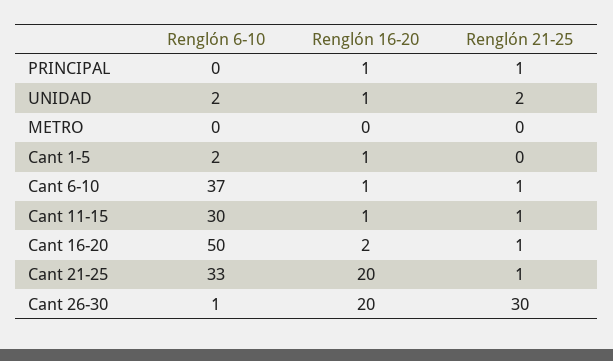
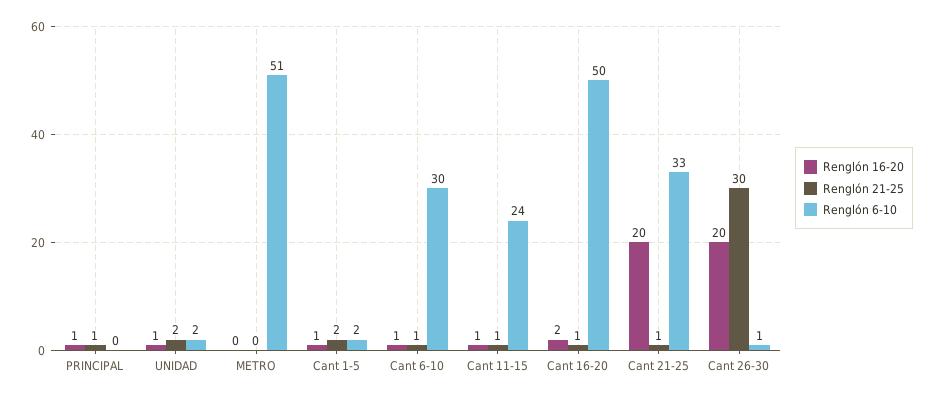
  {
    "Renglón 6-10": {
      "PRINCIPAL": 0,
      "UNIDAD": 2,
-     "METRO": 0,
+     "METRO": 51,
      "Cant 1-5": 2,
-     "Cant 6-10": 37,
+     "Cant 6-10": 30,
-     "Cant 11-15": 30,
+     "Cant 11-15": 24,
      "Cant 16-20": 50,
      "Cant 21-25": 33,
      "Cant 26-30": 1
    },
    "Renglón 16-20": {
      "PRINCIPAL": 1,
      "UNIDAD": 1,
      "METRO": 0,
      "Cant 1-5": 1,
      "Cant 6-10": 1,
      "Cant 11-15": 1,
      "Cant 16-20": 2,
      "Cant 21-25": 20,
      "Cant 26-30": 20
    },
    "Renglón 21-25": {
      "PRINCIPAL": 1,
      "UNIDAD": 2,
      "METRO": 0,
-     "Cant 1-5": 0,
+     "Cant 1-5": 2,
      "Cant 6-10": 1,
      "Cant 11-15": 1,
      "Cant 16-20": 1,
      "Cant 21-25": 1,
      "Cant 26-30": 30
    }
  }

